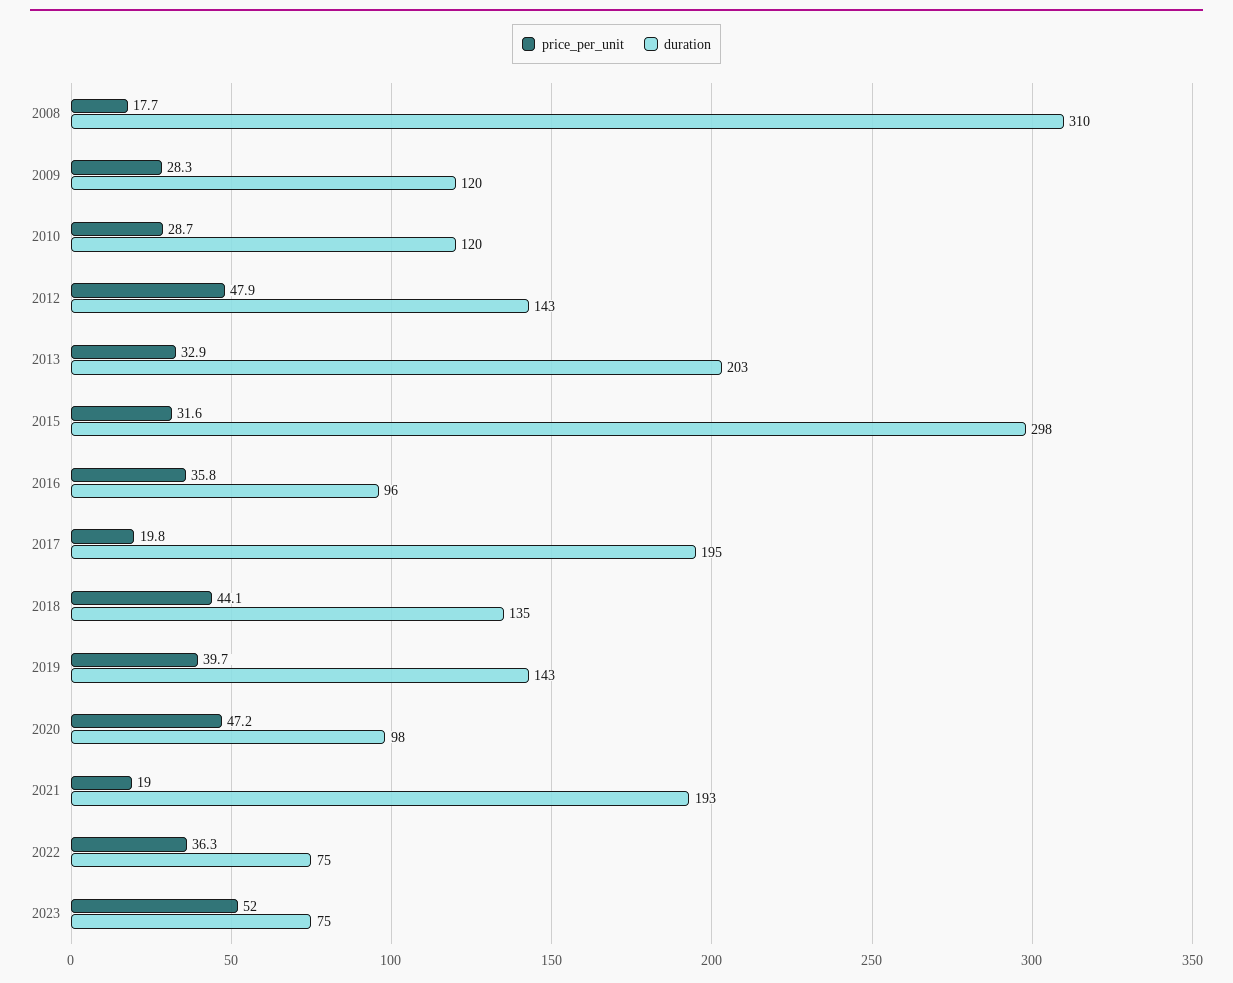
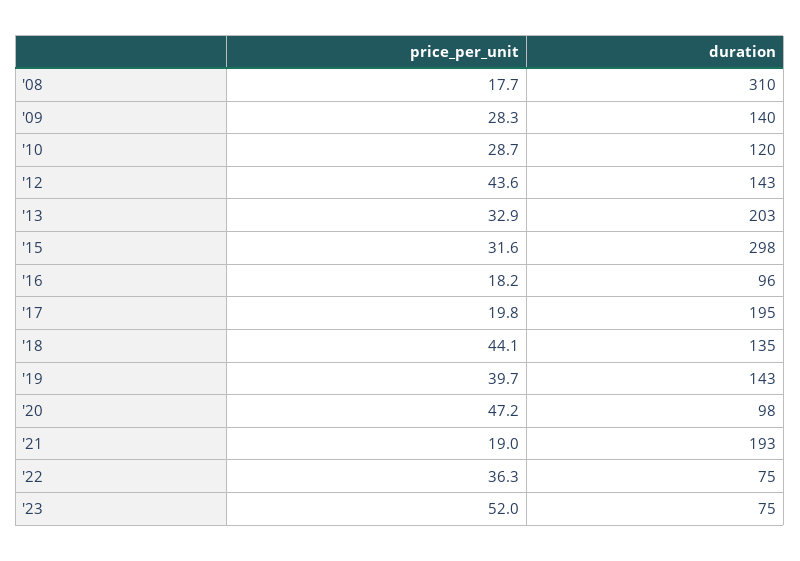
  {
    "price_per_unit": {
      "2008": 17.7,
      "2009": 28.3,
      "2010": 28.7,
-     "2012": 47.9,
+     "2012": 43.6,
      "2013": 32.9,
      "2015": 31.6,
-     "2016": 35.8,
+     "2016": 18.2,
      "2017": 19.8,
      "2018": 44.1,
      "2019": 39.7,
      "2020": 47.2,
      "2021": 19,
      "2022": 36.3,
      "2023": 52
    },
    "duration": {
      "2008": 310,
-     "2009": 120,
+     "2009": 140,
      "2010": 120,
      "2012": 143,
      "2013": 203,
      "2015": 298,
      "2016": 96,
      "2017": 195,
      "2018": 135,
      "2019": 143,
      "2020": 98,
      "2021": 193,
      "2022": 75,
      "2023": 75
    }
  }

